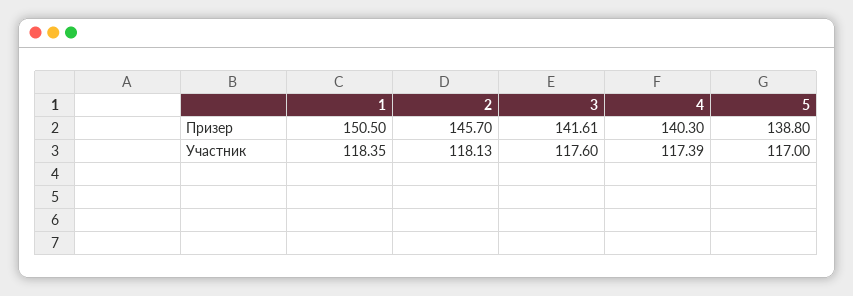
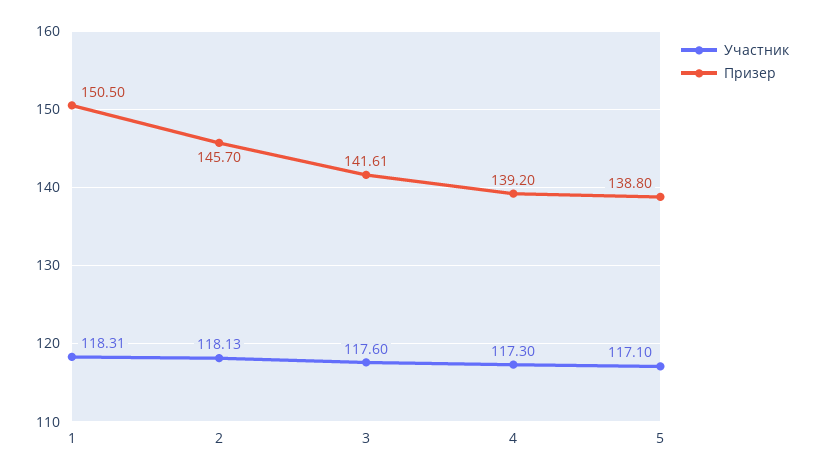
  {
    "Призер": {
      "1": 150.5,
      "2": 145.7,
      "3": 141.61,
-     "4": 140.3,
+     "4": 139.2,
      "5": 138.8
    },
    "Участник": {
-     "1": 118.35,
+     "1": 118.31,
      "2": 118.13,
      "3": 117.6,
-     "4": 117.39,
+     "4": 117.3,
-     "5": 117
+     "5": 117.1
    }
  }

